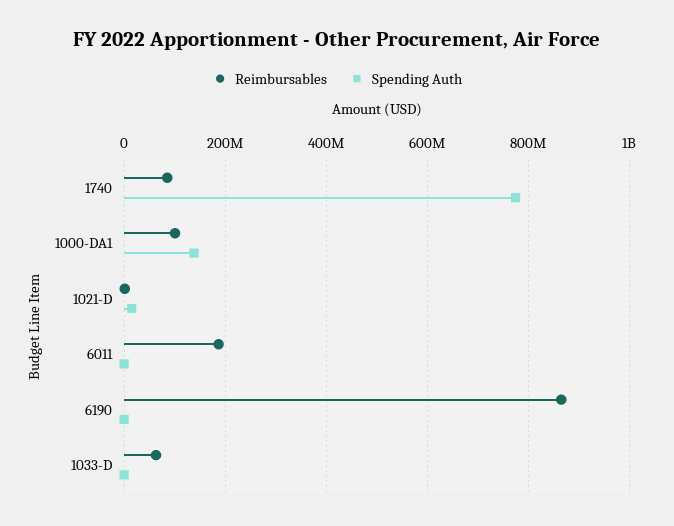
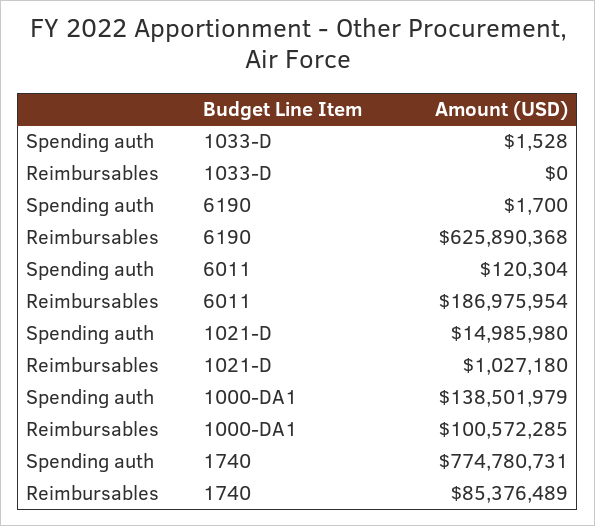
  {
    "Reimbursables": {
      "1740": 85376489,
      "1000-DA1": 100572285,
      "1021-D": 1027180,
      "6011": 186975954,
-     "6190": 860000000,
+     "6190": 625890368,
-     "1033-D": 60000000
+     "1033-D": 0
    },
    "Spending Auth": {
      "1740": 774780731,
      "1000-DA1": 138501979,
      "1021-D": 14985980,
      "6011": 120304,
      "6190": 1700,
      "1033-D": 1528
    }
  }

